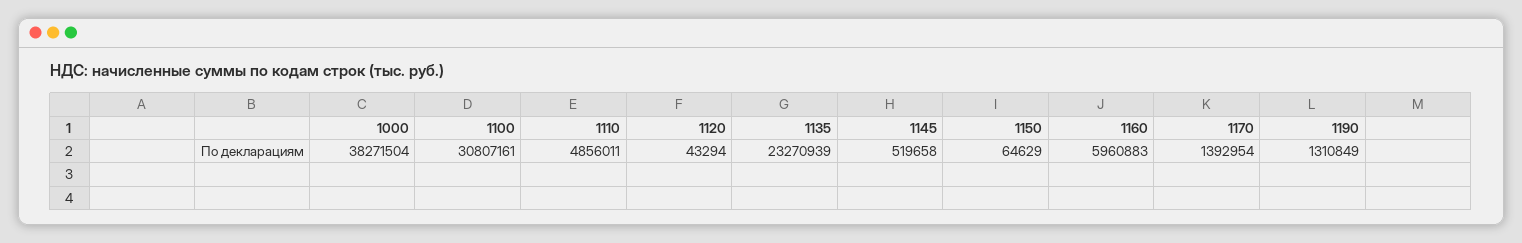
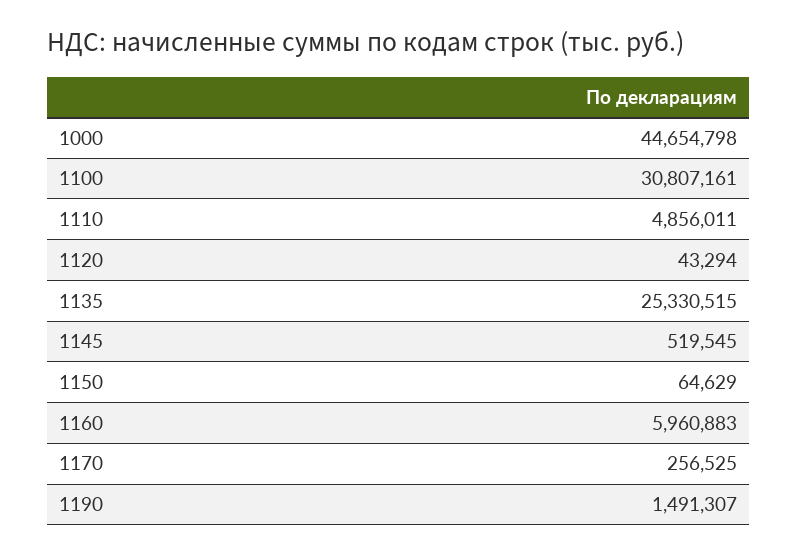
  {
-   "1000": 38271504,
+   "1000": 44654798,
    "1100": 30807161,
    "1110": 4856011,
    "1120": 43294,
-   "1135": 23270939,
+   "1135": 25330515,
-   "1145": 519658,
+   "1145": 519545,
    "1150": 64629,
    "1160": 5960883,
-   "1170": 1392954,
+   "1170": 256525,
-   "1190": 1310849
+   "1190": 1491307
  }

